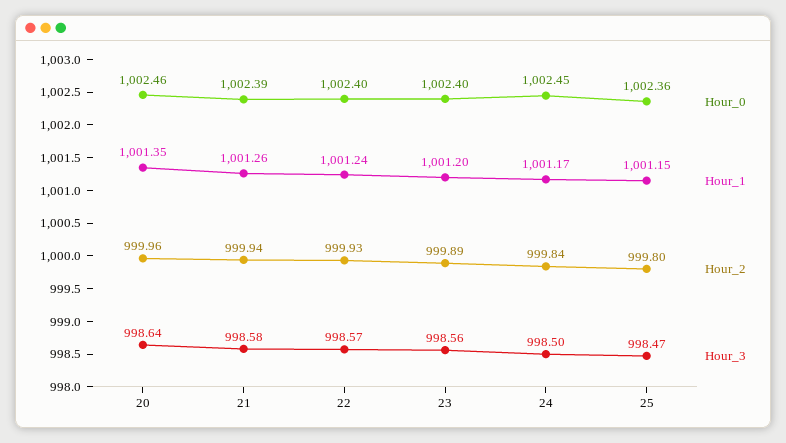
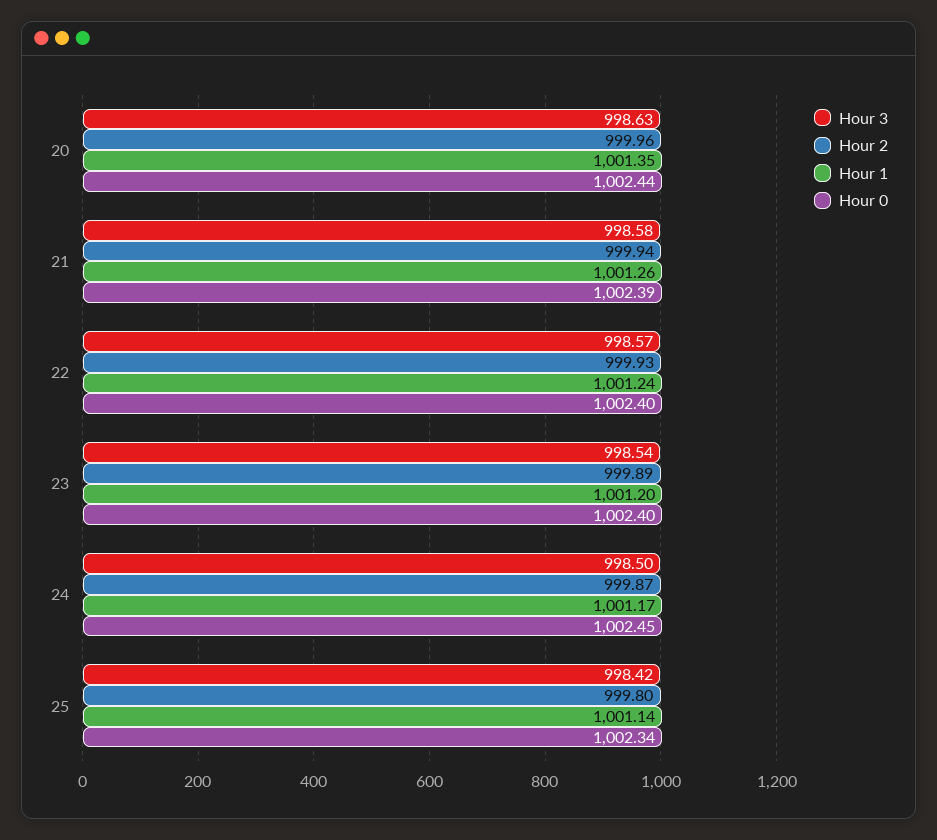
  {
    "Hour_0": {
-     "20": 1002.46,
+     "20": 1002.44,
      "21": 1002.39,
      "22": 1002.4,
      "23": 1002.4,
      "24": 1002.45,
-     "25": 1002.36
+     "25": 1002.34
    },
    "Hour_1": {
      "20": 1001.35,
      "21": 1001.26,
      "22": 1001.24,
      "23": 1001.2,
      "24": 1001.17,
-     "25": 1001.15
+     "25": 1001.14
    },
    "Hour_2": {
      "20": 999.96,
      "21": 999.94,
      "22": 999.93,
      "23": 999.89,
-     "24": 999.84,
+     "24": 999.87,
      "25": 999.8
    },
    "Hour_3": {
-     "20": 998.64,
+     "20": 998.63,
      "21": 998.58,
      "22": 998.57,
-     "23": 998.56,
+     "23": 998.54,
      "24": 998.5,
-     "25": 998.47
+     "25": 998.42
    }
  }

